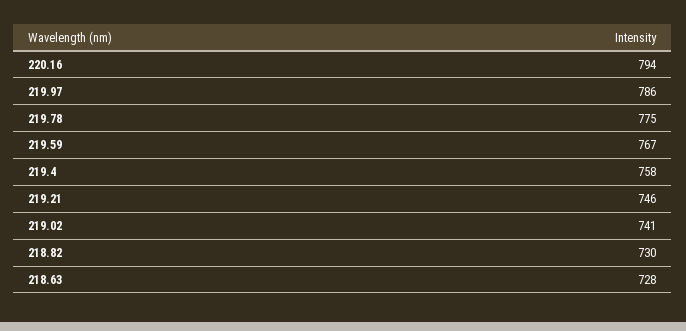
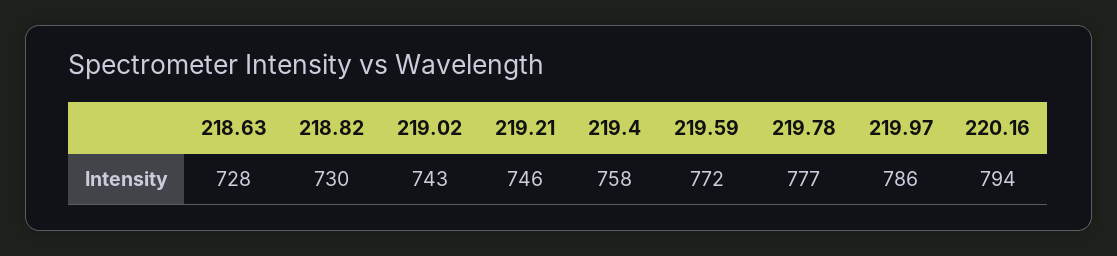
  {
    "220.16": 794,
    "219.97": 786,
-   "219.78": 775,
+   "219.78": 777,
-   "219.59": 767,
+   "219.59": 772,
    "219.4": 758,
    "219.21": 746,
-   "219.02": 741,
+   "219.02": 743,
    "218.82": 730,
    "218.63": 728
  }

